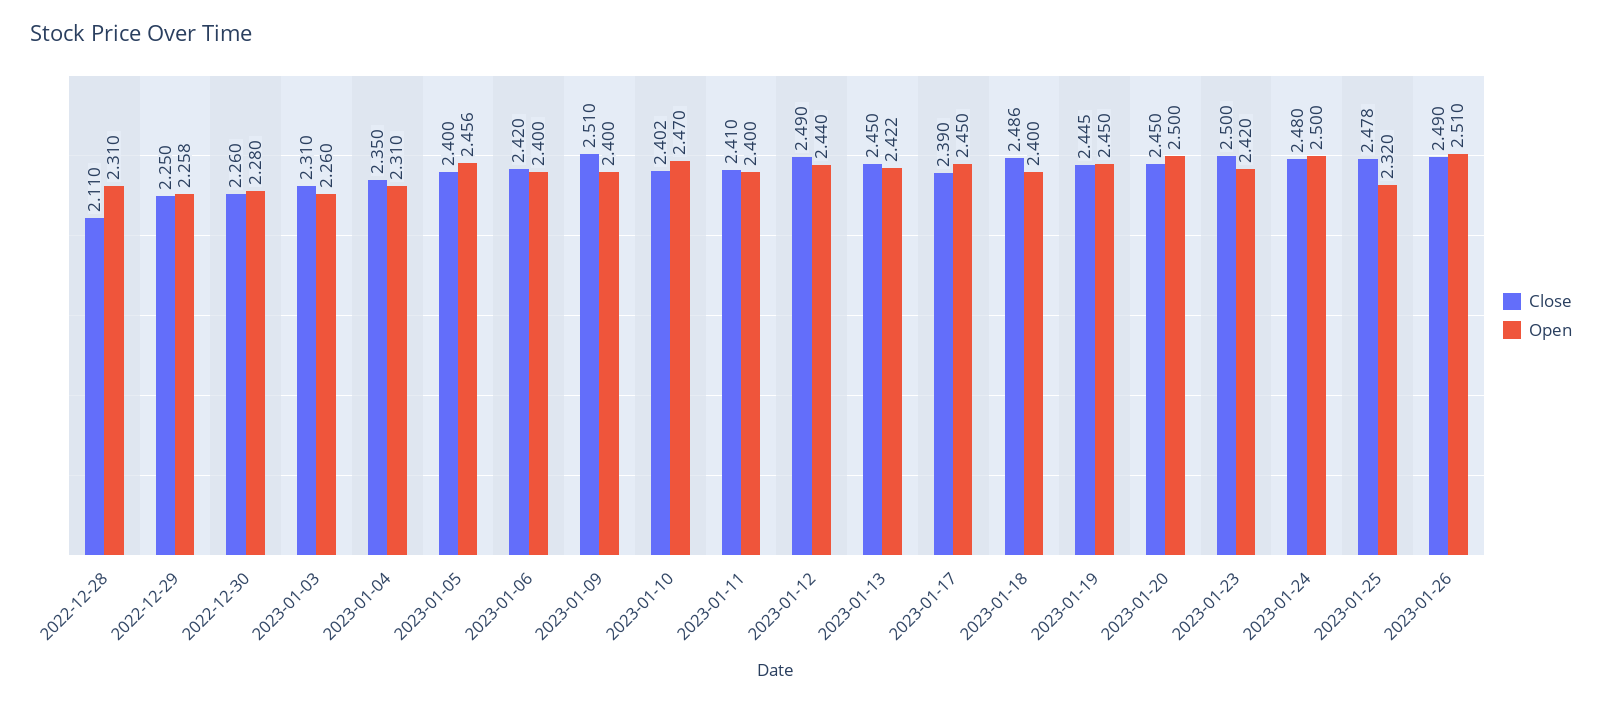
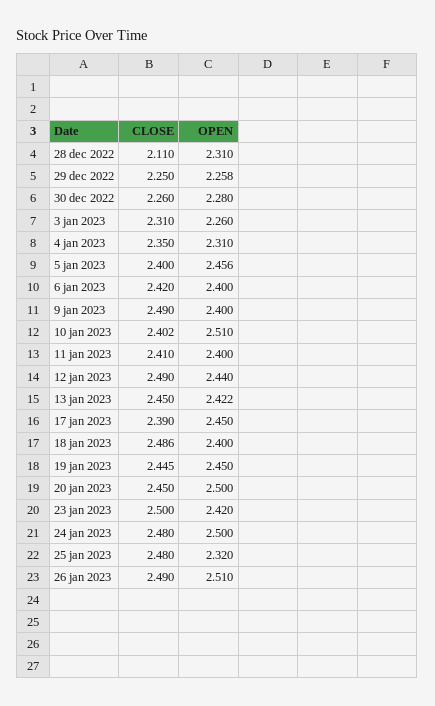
  {
    "Close": {
      "2022-12-28": 2.11,
      "2022-12-29": 2.25,
      "2022-12-30": 2.26,
      "2023-01-03": 2.31,
      "2023-01-04": 2.35,
      "2023-01-05": 2.4,
      "2023-01-06": 2.42,
-     "2023-01-09": 2.51,
+     "2023-01-09": 2.49,
      "2023-01-10": 2.402,
      "2023-01-11": 2.41,
      "2023-01-12": 2.49,
      "2023-01-13": 2.45,
      "2023-01-17": 2.39,
      "2023-01-18": 2.486,
      "2023-01-19": 2.445,
      "2023-01-20": 2.45,
      "2023-01-23": 2.5,
      "2023-01-24": 2.48,
-     "2023-01-25": 2.478,
+     "2023-01-25": 2.48,
      "2023-01-26": 2.49
    },
    "Open": {
      "2022-12-28": 2.31,
      "2022-12-29": 2.258,
      "2022-12-30": 2.28,
      "2023-01-03": 2.26,
      "2023-01-04": 2.31,
      "2023-01-05": 2.456,
      "2023-01-06": 2.4,
      "2023-01-09": 2.4,
-     "2023-01-10": 2.47,
+     "2023-01-10": 2.51,
      "2023-01-11": 2.4,
      "2023-01-12": 2.44,
      "2023-01-13": 2.422,
      "2023-01-17": 2.45,
      "2023-01-18": 2.4,
      "2023-01-19": 2.45,
      "2023-01-20": 2.5,
      "2023-01-23": 2.42,
      "2023-01-24": 2.5,
      "2023-01-25": 2.32,
      "2023-01-26": 2.51
    }
  }

